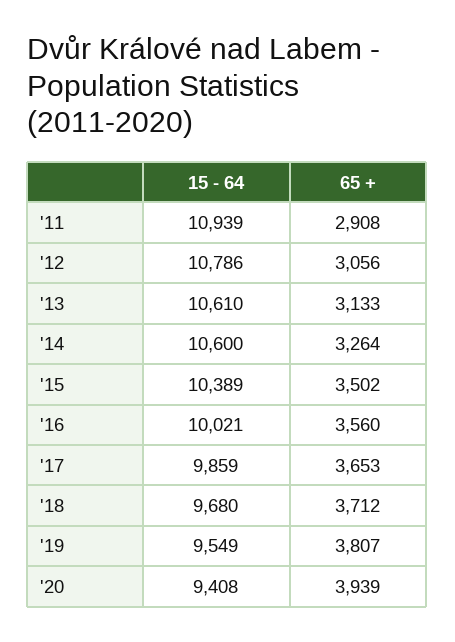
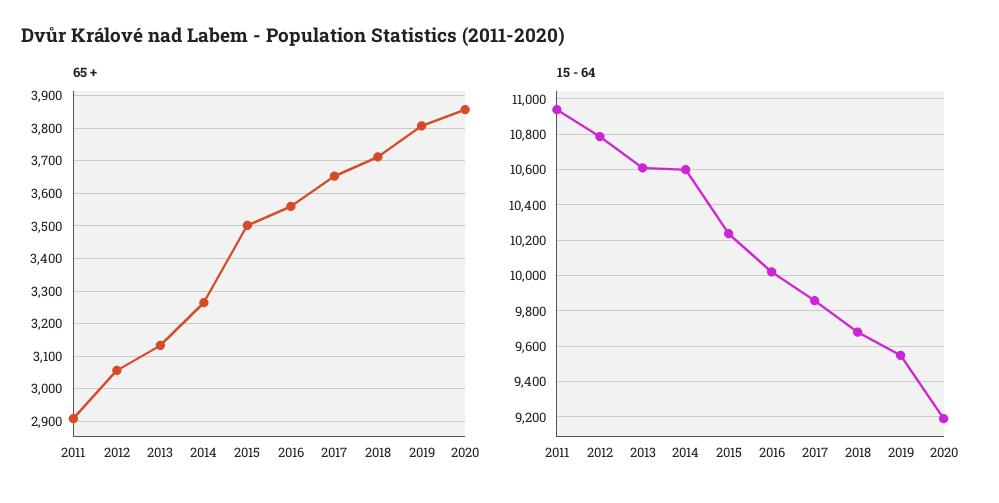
  {
    "15 - 64": {
      "'11": 10939,
      "'12": 10786,
      "'13": 10610,
      "'14": 10600,
-     "'15": 10389,
+     "'15": 10250,
      "'16": 10021,
      "'17": 9859,
      "'18": 9680,
      "'19": 9549,
-     "'20": 9408
+     "'20": 9200
    },
    "65 +": {
      "'11": 2908,
      "'12": 3056,
      "'13": 3133,
      "'14": 3264,
      "'15": 3502,
      "'16": 3560,
      "'17": 3653,
      "'18": 3712,
      "'19": 3807,
-     "'20": 3939
+     "'20": 3860
    }
  }

